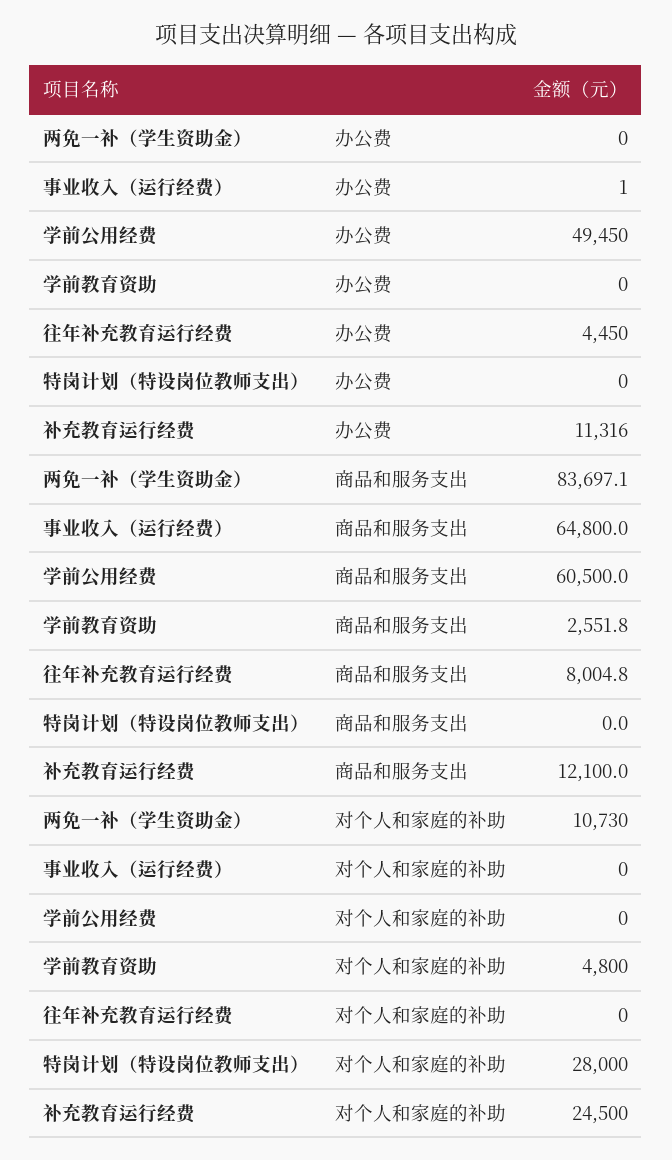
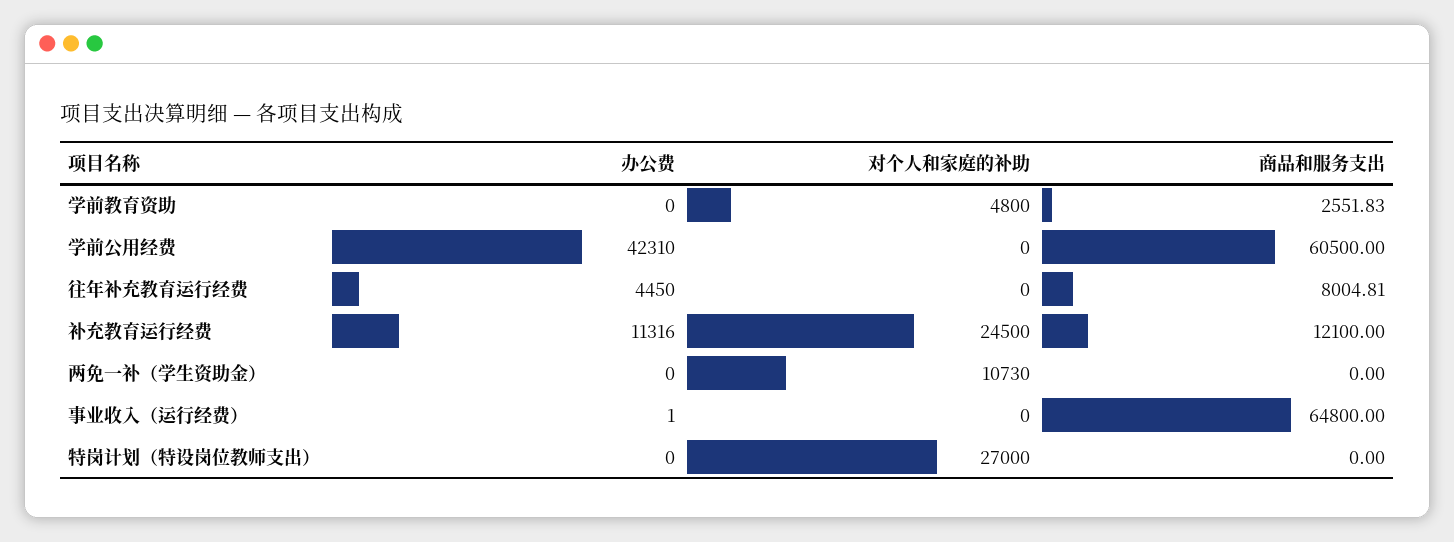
  {
    "两免一补（学生资助金）": {
      "办公费": 0,
-     "商品和服务支出": 83697.1,
+     "商品和服务支出": 0,
      "对个人和家庭的补助": 10730
    },
    "事业收入（运行经费）": {
      "办公费": 1,
      "商品和服务支出": 64800,
      "对个人和家庭的补助": 0
    },
    "学前公用经费": {
-     "办公费": 49450,
+     "办公费": 42310,
      "商品和服务支出": 60500,
      "对个人和家庭的补助": 0
    },
    "学前教育资助": {
      "办公费": 0,
      "商品和服务支出": 2551.83,
      "对个人和家庭的补助": 4800
    },
    "往年补充教育运行经费": {
      "办公费": 4450,
      "商品和服务支出": 8004.81,
      "对个人和家庭的补助": 0
    },
    "特岗计划（特设岗位教师支出）": {
      "办公费": 0,
      "商品和服务支出": 0,
-     "对个人和家庭的补助": 28000
+     "对个人和家庭的补助": 27000
    },
    "补充教育运行经费": {
      "办公费": 11316,
      "商品和服务支出": 12100,
      "对个人和家庭的补助": 24500
    }
  }

